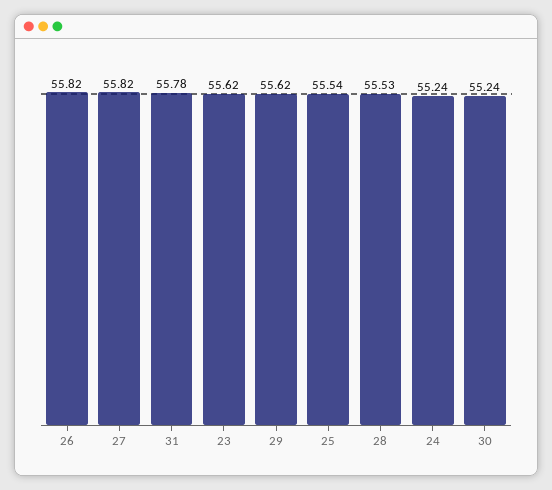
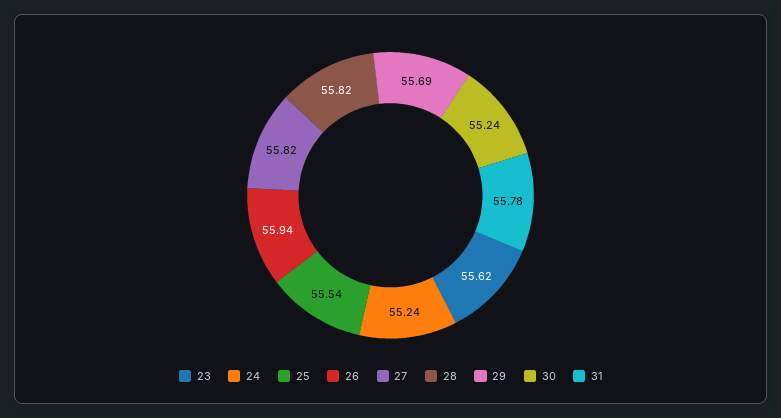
  {
-   "26": 55.82,
+   "26": 55.94,
    "27": 55.82,
    "31": 55.78,
    "23": 55.62,
-   "29": 55.62,
+   "29": 55.69,
    "25": 55.54,
-   "28": 55.53,
+   "28": 55.82,
    "24": 55.24,
    "30": 55.24
  }

